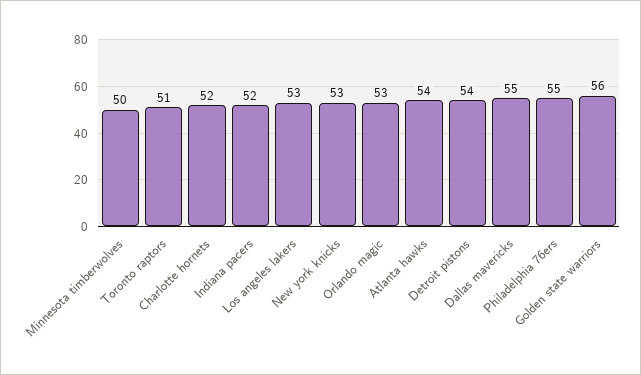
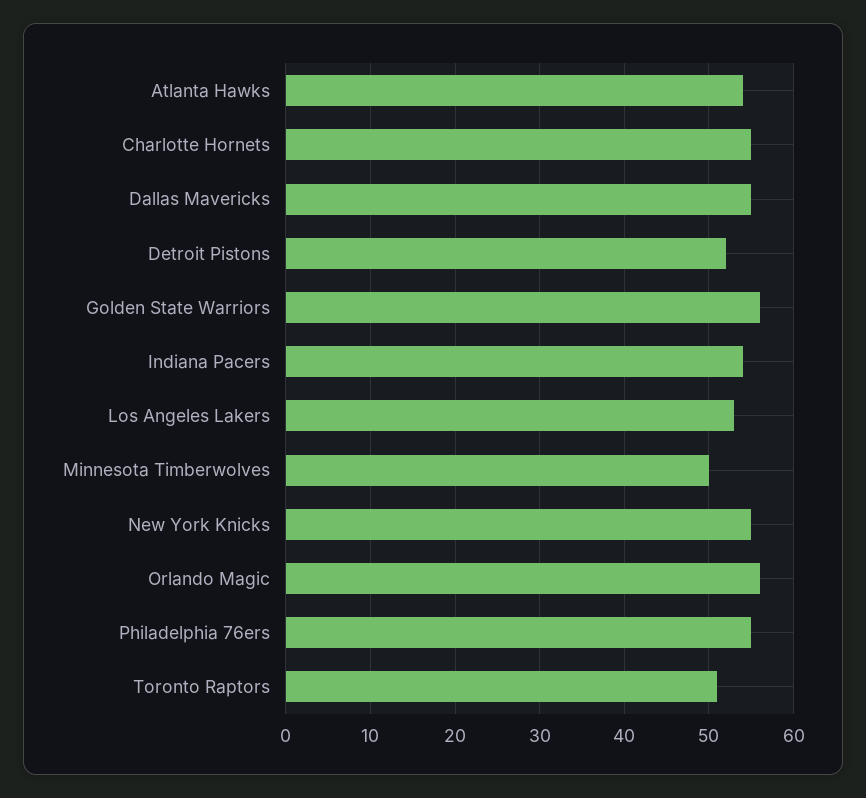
  {
    "Minnesota timberwolves": 50,
    "Toronto raptors": 51,
-   "Charlotte hornets": 52,
+   "Charlotte hornets": 55,
-   "Indiana pacers": 52,
+   "Indiana pacers": 54,
    "Los angeles lakers": 53,
-   "New york knicks": 53,
+   "New york knicks": 55,
-   "Orlando magic": 53,
+   "Orlando magic": 56,
    "Atlanta hawks": 54,
-   "Detroit pistons": 54,
+   "Detroit pistons": 52,
    "Dallas mavericks": 55,
    "Philadelphia 76ers": 55,
    "Golden state warriors": 56
  }

